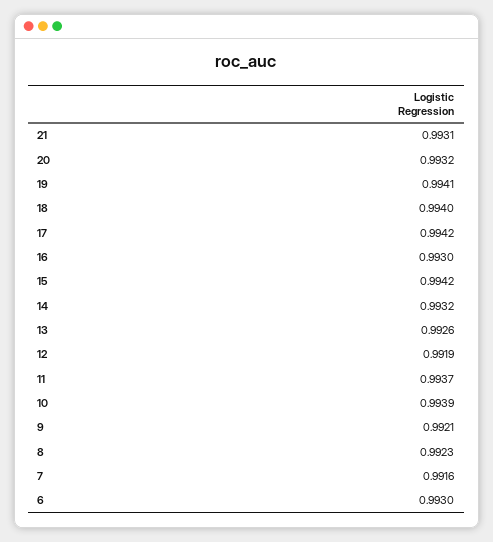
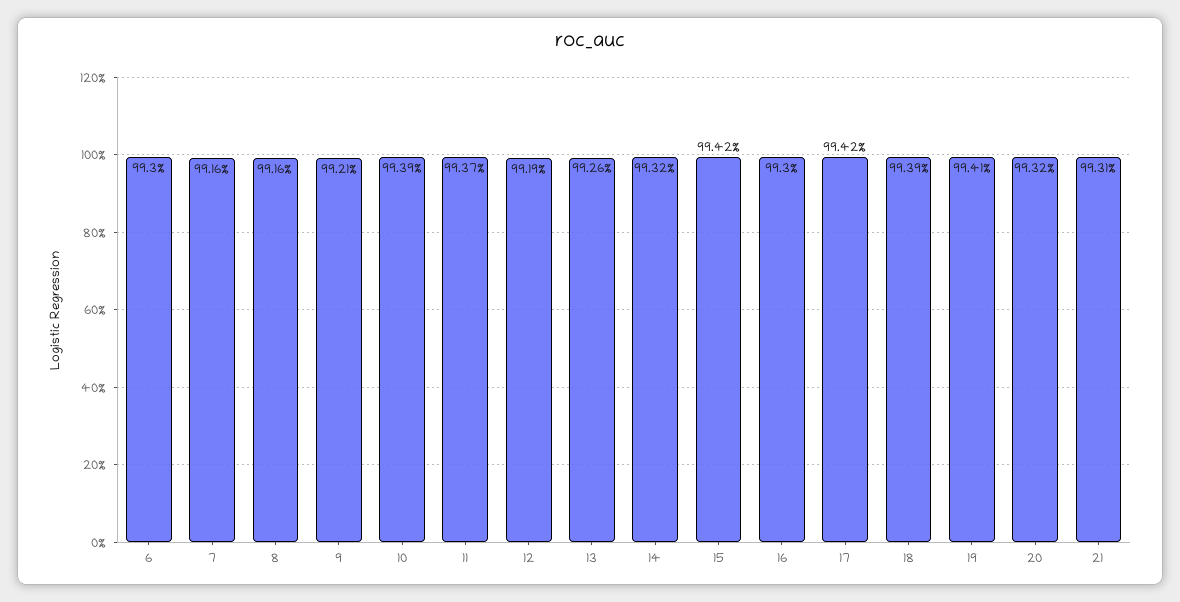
  {
    "21": 0.9931,
    "20": 0.9932,
    "19": 0.9941,
-   "18": 0.994,
+   "18": 0.9939,
    "17": 0.9942,
    "16": 0.993,
    "15": 0.9942,
    "14": 0.9932,
    "13": 0.9926,
    "12": 0.9919,
    "11": 0.9937,
    "10": 0.9939,
    "9": 0.9921,
-   "8": 0.9923,
+   "8": 0.9916,
    "7": 0.9916,
    "6": 0.993
  }

